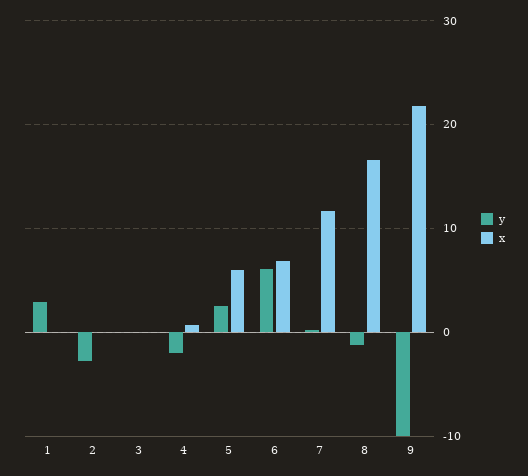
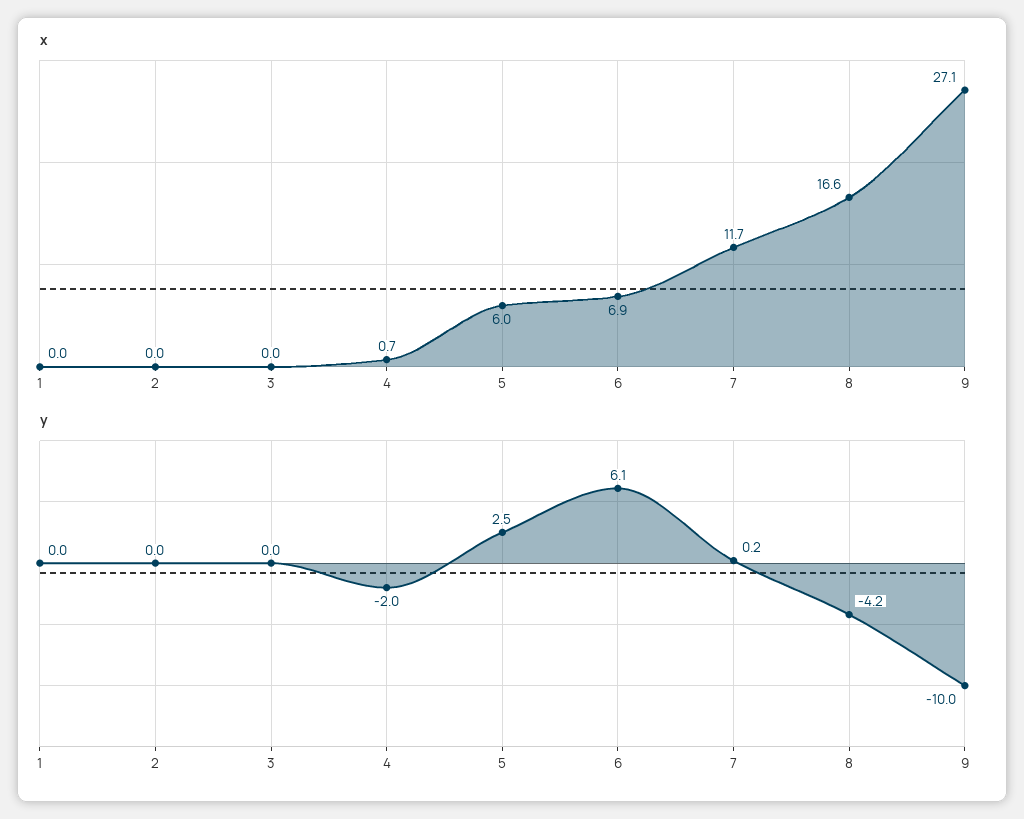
  {
    "y": {
-     "1": 3,
+     "1": 0,
-     "2": -3,
+     "2": 0,
      "3": 0,
      "4": -2,
      "5": 2.5,
      "6": 6.1,
      "7": 0.2,
-     "8": -1,
+     "8": -4.2,
      "9": -10
    },
    "x": {
      "1": 0,
      "2": 0,
      "3": 0,
      "4": 0.7,
      "5": 6,
      "6": 6.9,
      "7": 11.7,
      "8": 16.6,
-     "9": 22
+     "9": 27.1
    }
  }

